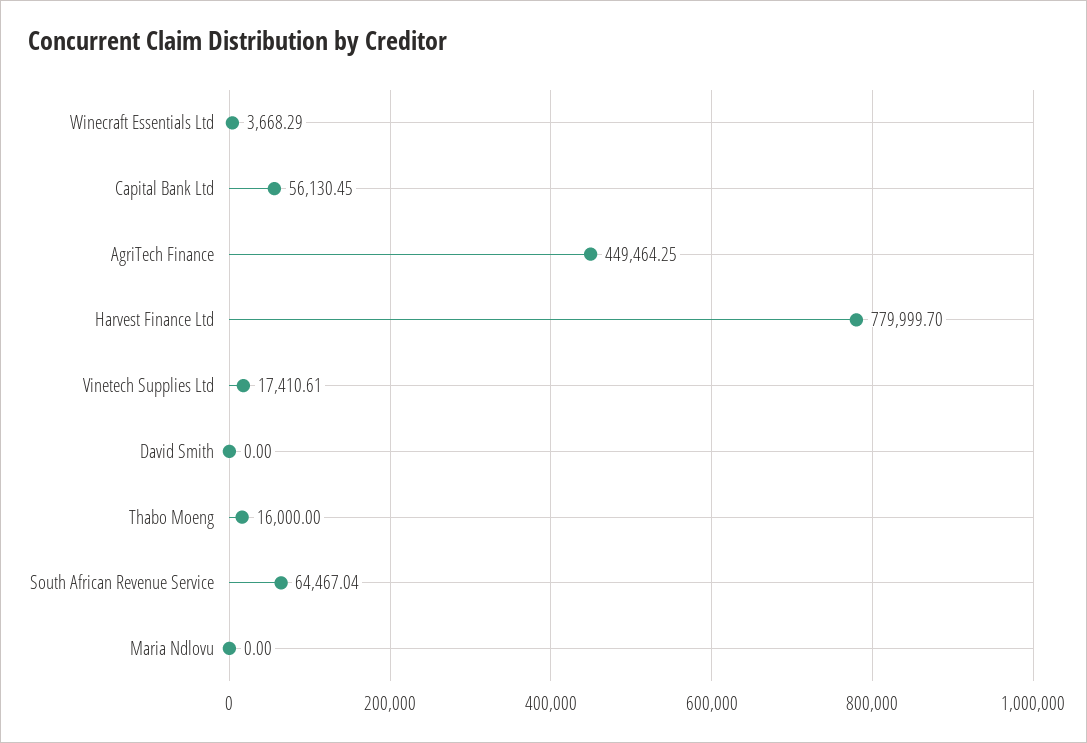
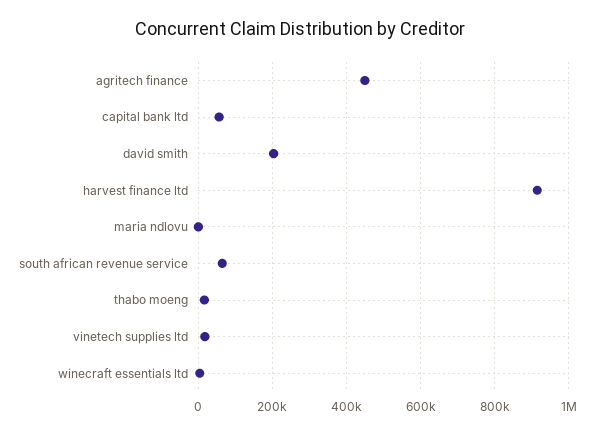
  {
    "Winecraft Essentials Ltd": 3668.29,
    "Capital Bank Ltd": 56130.45,
    "AgriTech Finance": 449464.25,
-   "Harvest Finance Ltd": 779999.7,
+   "Harvest Finance Ltd": 920000,
    "Vinetech Supplies Ltd": 17410.61,
-   "David Smith": 0,
+   "David Smith": 200000,
    "Thabo Moeng": 16000,
    "South African Revenue Service": 64467.04,
    "Maria Ndlovu": 0
  }

